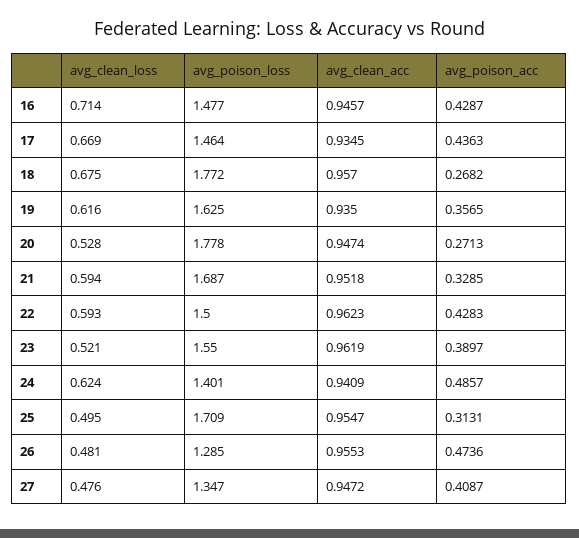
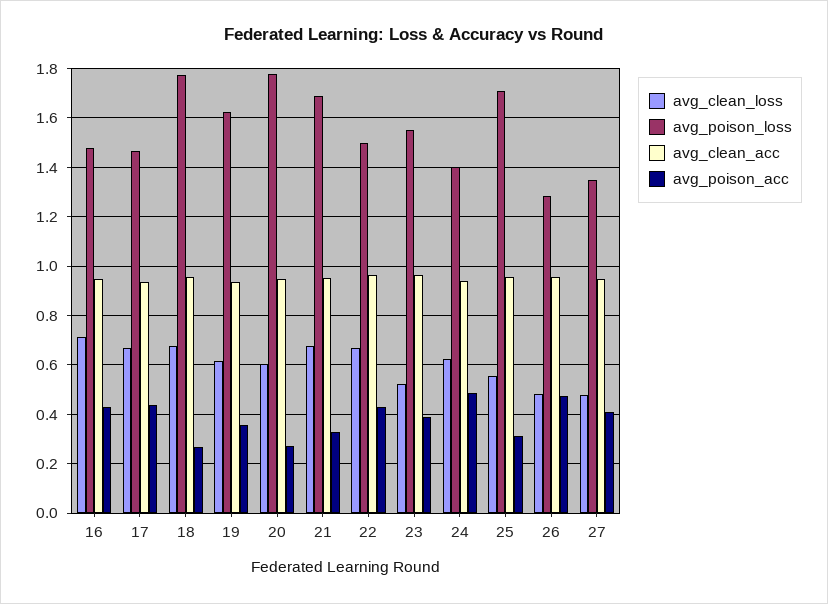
  {
    "avg_clean_loss": {
      "16": 0.714,
      "17": 0.669,
      "18": 0.675,
      "19": 0.616,
-     "20": 0.528,
+     "20": 0.6,
-     "21": 0.594,
+     "21": 0.675,
-     "22": 0.593,
+     "22": 0.675,
      "23": 0.521,
      "24": 0.624,
-     "25": 0.495,
+     "25": 0.55,
      "26": 0.481,
      "27": 0.476
    },
    "avg_poison_loss": {
      "16": 1.477,
      "17": 1.464,
      "18": 1.772,
      "19": 1.625,
      "20": 1.778,
      "21": 1.687,
      "22": 1.5,
      "23": 1.55,
      "24": 1.401,
      "25": 1.709,
      "26": 1.285,
      "27": 1.347
    },
    "avg_clean_acc": {
      "16": 0.9457,
      "17": 0.9345,
      "18": 0.957,
      "19": 0.935,
      "20": 0.9474,
      "21": 0.9518,
      "22": 0.9623,
      "23": 0.9619,
      "24": 0.9409,
      "25": 0.9547,
      "26": 0.9553,
      "27": 0.9472
    },
    "avg_poison_acc": {
      "16": 0.4287,
      "17": 0.4363,
      "18": 0.2682,
      "19": 0.3565,
      "20": 0.2713,
      "21": 0.3285,
      "22": 0.4283,
      "23": 0.3897,
      "24": 0.4857,
      "25": 0.3131,
      "26": 0.4736,
      "27": 0.4087
    }
  }

